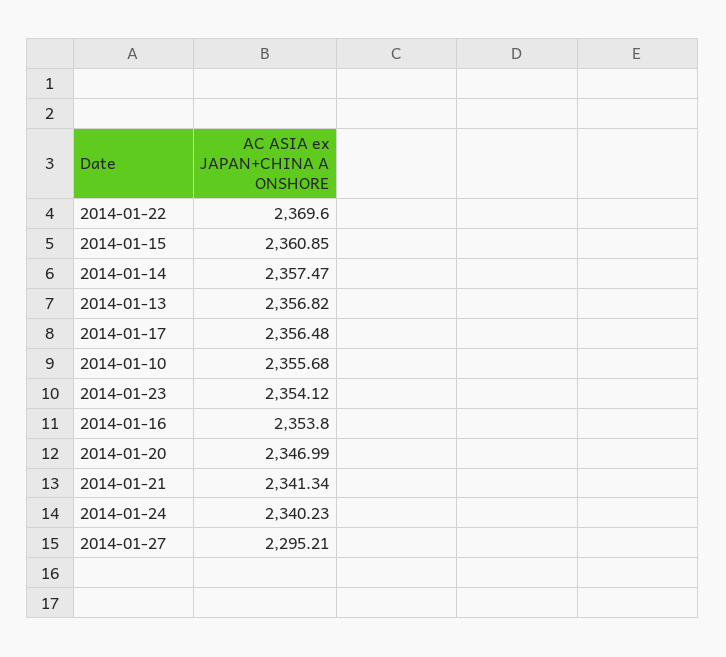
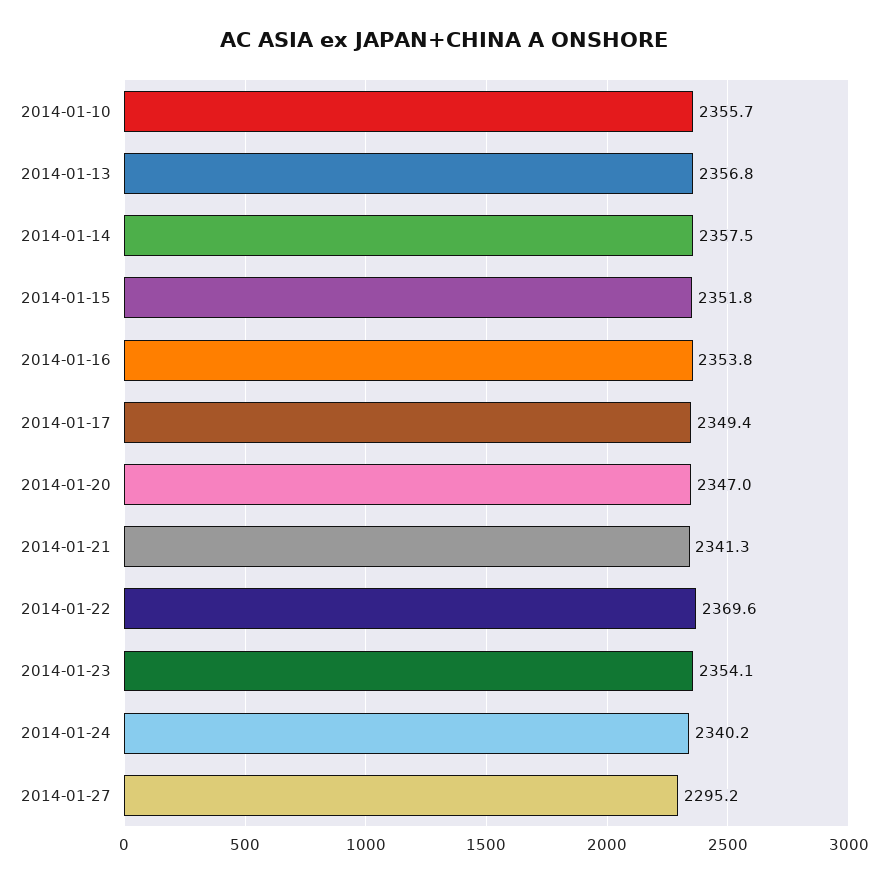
  {
    "2014-01-22": 2369.6,
-   "2014-01-15": 2360.85,
+   "2014-01-15": 2351.8,
    "2014-01-14": 2357.47,
    "2014-01-13": 2356.82,
-   "2014-01-17": 2356.48,
+   "2014-01-17": 2349.4,
    "2014-01-10": 2355.68,
    "2014-01-23": 2354.12,
    "2014-01-16": 2353.8,
    "2014-01-20": 2346.99,
    "2014-01-21": 2341.34,
    "2014-01-24": 2340.23,
    "2014-01-27": 2295.21
  }

